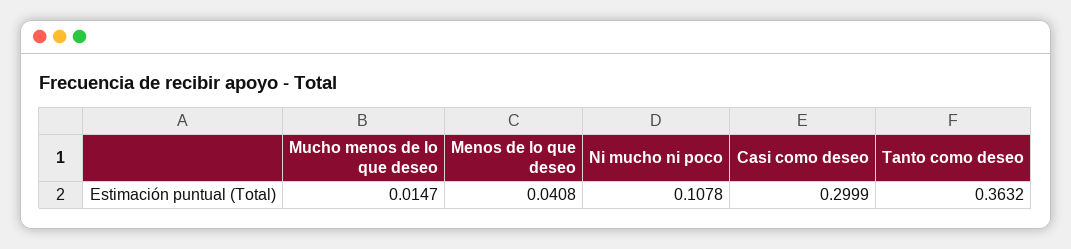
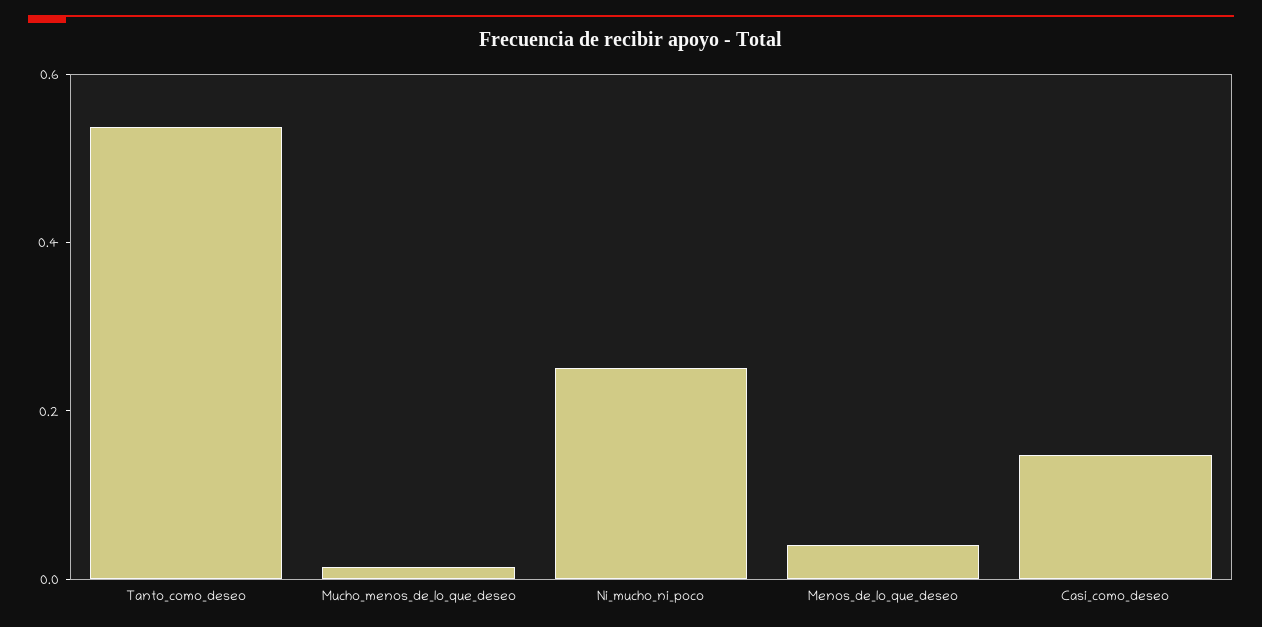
  {
    "Mucho menos de lo que deseo": 0.0147,
    "Menos de lo que deseo": 0.0408,
-   "Ni mucho ni poco": 0.1078,
+   "Ni mucho ni poco": 0.25,
-   "Casi como deseo": 0.2999,
+   "Casi como deseo": 0.15,
-   "Tanto como deseo": 0.3632
+   "Tanto como deseo": 0.55
  }

